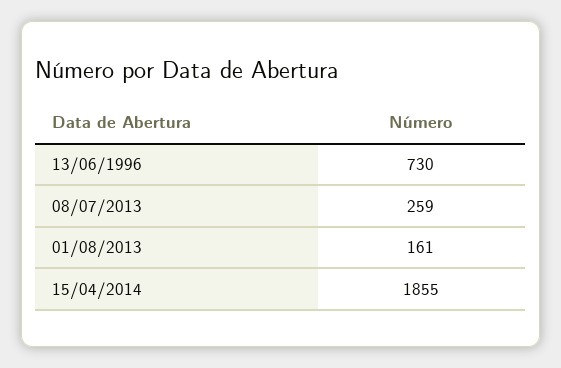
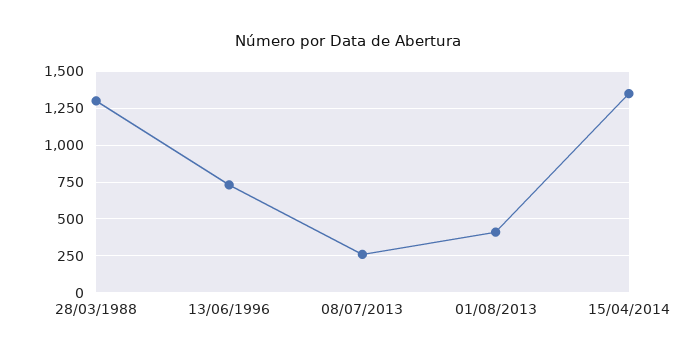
  {
    "13/06/1996": 730,
    "08/07/2013": 259,
-   "01/08/2013": 161,
+   "01/08/2013": 400,
-   "15/04/2014": 1855
+   "15/04/2014": 1350,
+   "28/03/1988": 1300
  }

